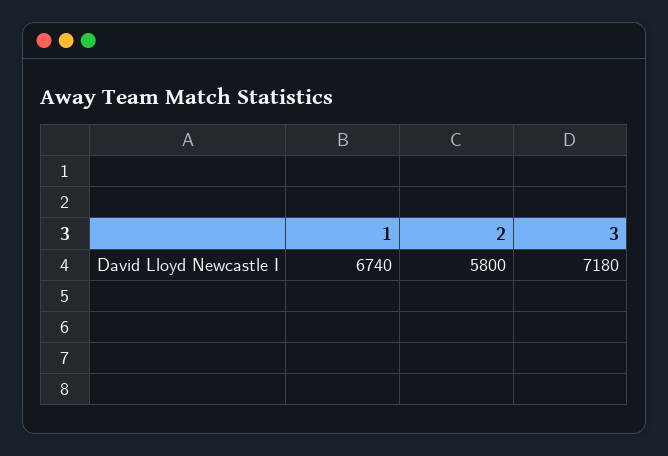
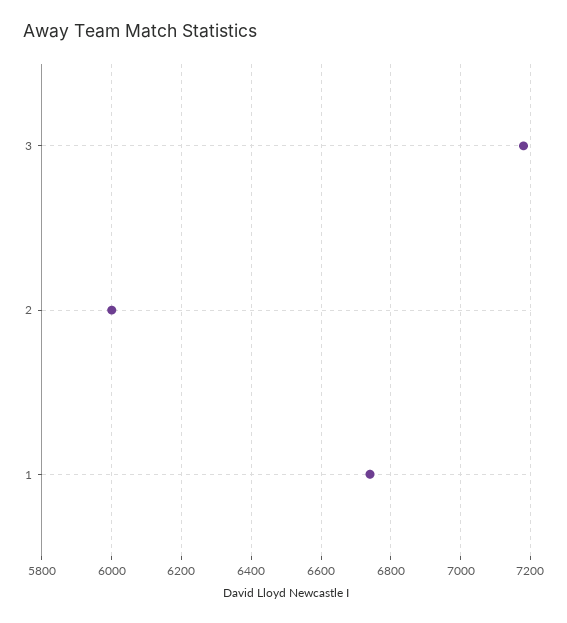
  {
    "1": 6740,
-   "2": 5800,
+   "2": 6000,
    "3": 7180
  }

